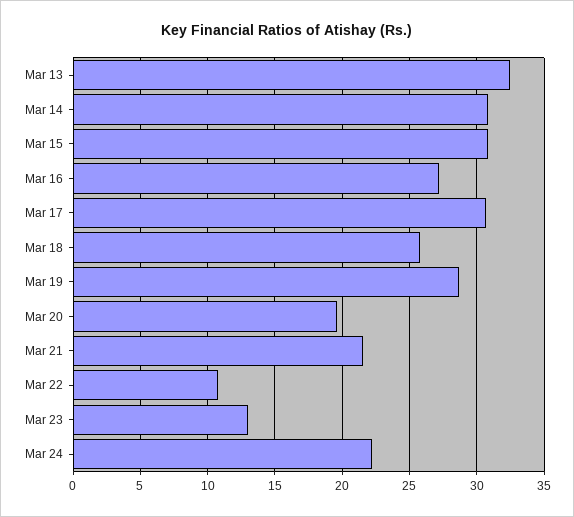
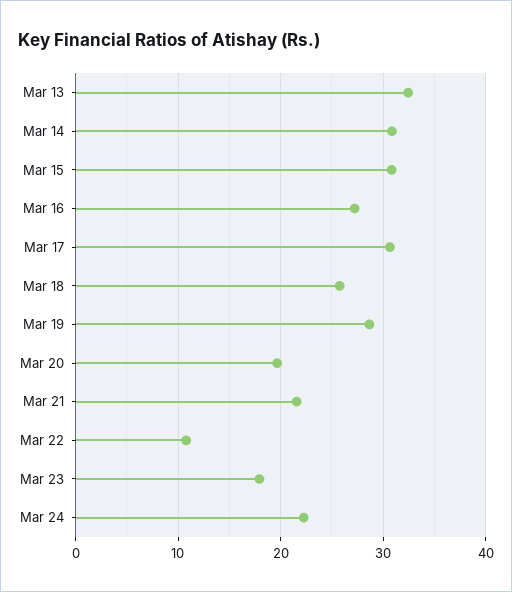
  {
    "Mar 13": 32.5,
    "Mar 14": 31,
    "Mar 15": 31,
    "Mar 16": 27,
    "Mar 17": 30.5,
    "Mar 18": 26,
    "Mar 19": 28.5,
    "Mar 20": 19.5,
    "Mar 21": 21.5,
    "Mar 22": 11,
-   "Mar 23": 13,
+   "Mar 23": 18,
    "Mar 24": 22.5
  }

